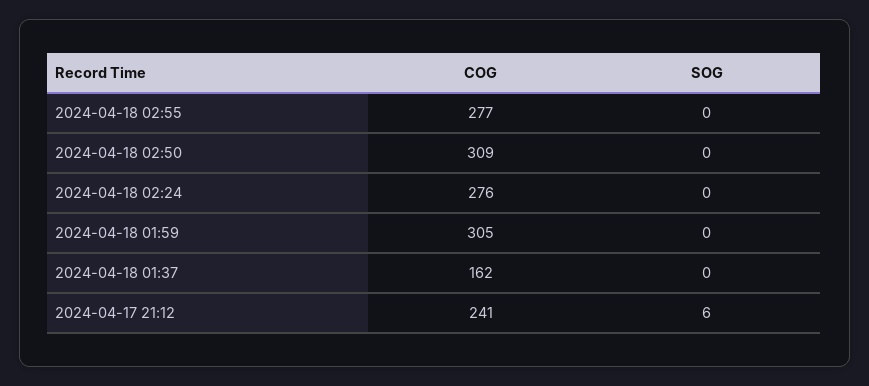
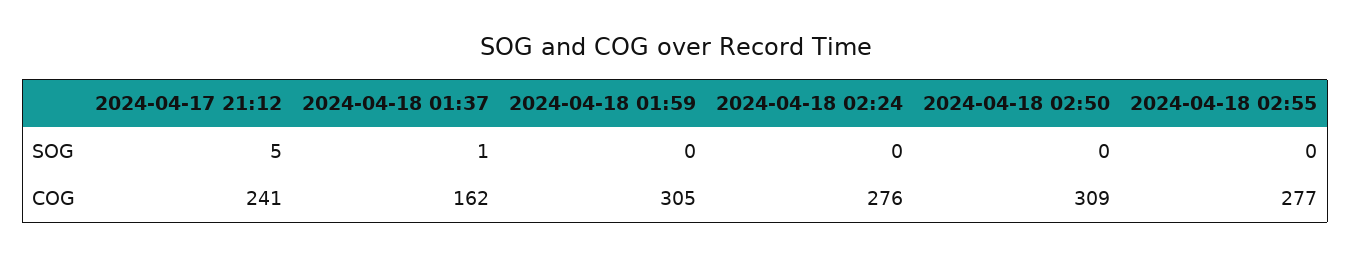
  {
    "COG": {
      "2024-04-18 02:55": 277,
      "2024-04-18 02:50": 309,
      "2024-04-18 02:24": 276,
      "2024-04-18 01:59": 305,
      "2024-04-18 01:37": 162,
      "2024-04-17 21:12": 241
    },
    "SOG": {
      "2024-04-18 02:55": 0,
      "2024-04-18 02:50": 0,
      "2024-04-18 02:24": 0,
      "2024-04-18 01:59": 0,
-     "2024-04-18 01:37": 0,
+     "2024-04-18 01:37": 1,
-     "2024-04-17 21:12": 6
+     "2024-04-17 21:12": 5
    }
  }

